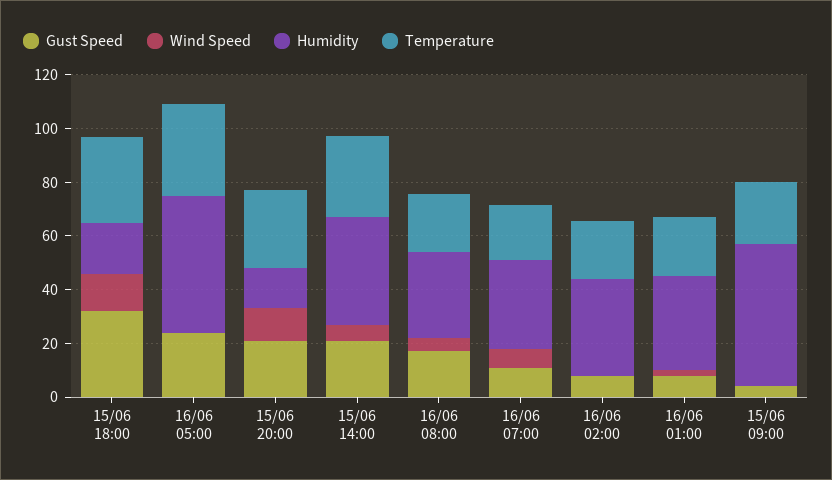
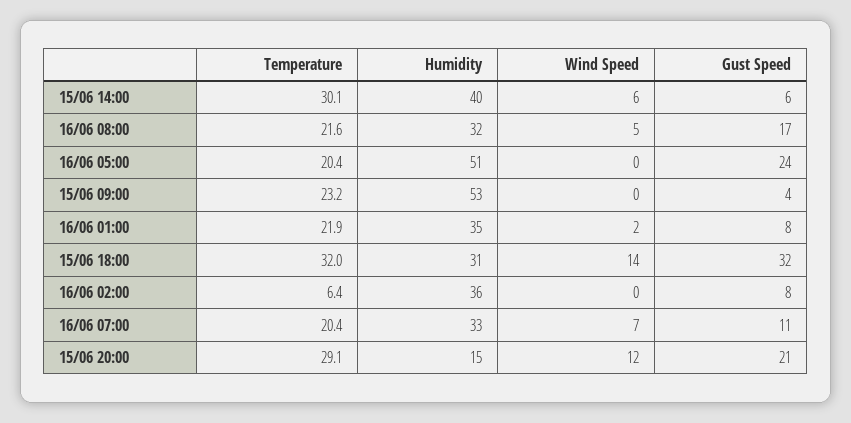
  {
    "Gust Speed": {
      "15/06 18:00": 32,
      "16/06 05:00": 24,
      "15/06 20:00": 21,
-     "15/06 14:00": 20,
+     "15/06 14:00": 6,
      "16/06 08:00": 17,
      "16/06 07:00": 11,
      "16/06 02:00": 8,
      "16/06 01:00": 8,
      "15/06 09:00": 4
    },
    "Wind Speed": {
      "15/06 18:00": 14,
      "16/06 05:00": 0,
      "15/06 20:00": 12,
      "15/06 14:00": 6,
      "16/06 08:00": 5,
      "16/06 07:00": 7,
      "16/06 02:00": 0,
      "16/06 01:00": 2,
      "15/06 09:00": 0
    },
    "Humidity": {
-     "15/06 18:00": 20,
+     "15/06 18:00": 31,
      "16/06 05:00": 51,
      "15/06 20:00": 15,
      "15/06 14:00": 40,
      "16/06 08:00": 32,
      "16/06 07:00": 33,
      "16/06 02:00": 36,
      "16/06 01:00": 35,
      "15/06 09:00": 53
    },
    "Temperature": {
      "15/06 18:00": 32,
-     "16/06 05:00": 35,
+     "16/06 05:00": 20.4,
      "15/06 20:00": 29.1,
      "15/06 14:00": 30.1,
      "16/06 08:00": 21.6,
      "16/06 07:00": 20.4,
-     "16/06 02:00": 20,
+     "16/06 02:00": 6.4,
      "16/06 01:00": 21.9,
      "15/06 09:00": 23.2
    }
  }

